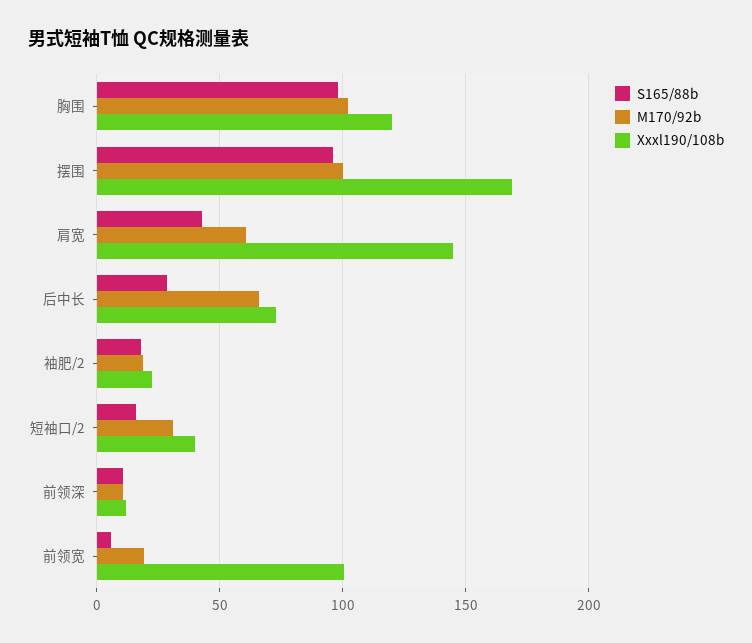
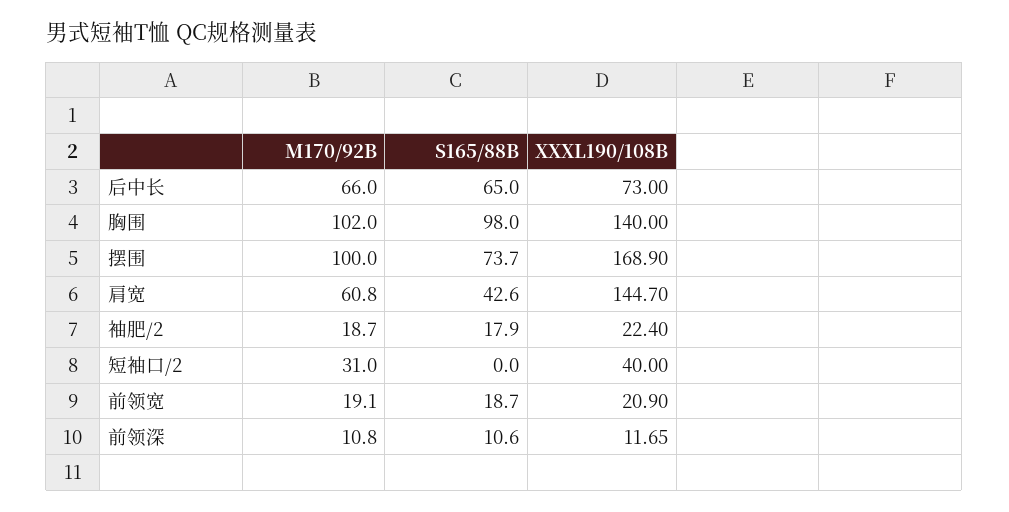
  {
    "S165/88b": {
      "胸围": 98,
-     "摆围": 95,
+     "摆围": 73.7,
      "肩宽": 42.6,
-     "后中长": 30,
+     "后中长": 65,
      "袖肥/2": 17.9,
-     "短袖口/2": 15,
+     "短袖口/2": 0,
      "前领深": 10.6,
-     "前领宽": 5
+     "前领宽": 18.7
    },
    "M170/92b": {
      "胸围": 102,
      "摆围": 100,
      "肩宽": 60.8,
      "后中长": 66,
      "袖肥/2": 18.7,
      "短袖口/2": 31,
      "前领深": 10.8,
      "前领宽": 19.1
    },
    "Xxxl190/108b": {
-     "胸围": 120,
+     "胸围": 140,
      "摆围": 168.9,
      "肩宽": 144.7,
      "后中长": 73,
      "袖肥/2": 22.4,
      "短袖口/2": 40,
      "前领深": 11.65,
-     "前领宽": 100
+     "前领宽": 20.9
    }
  }

